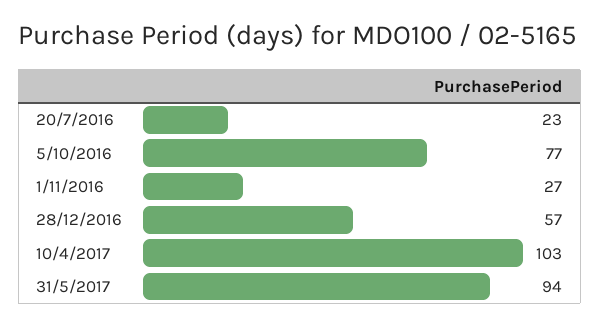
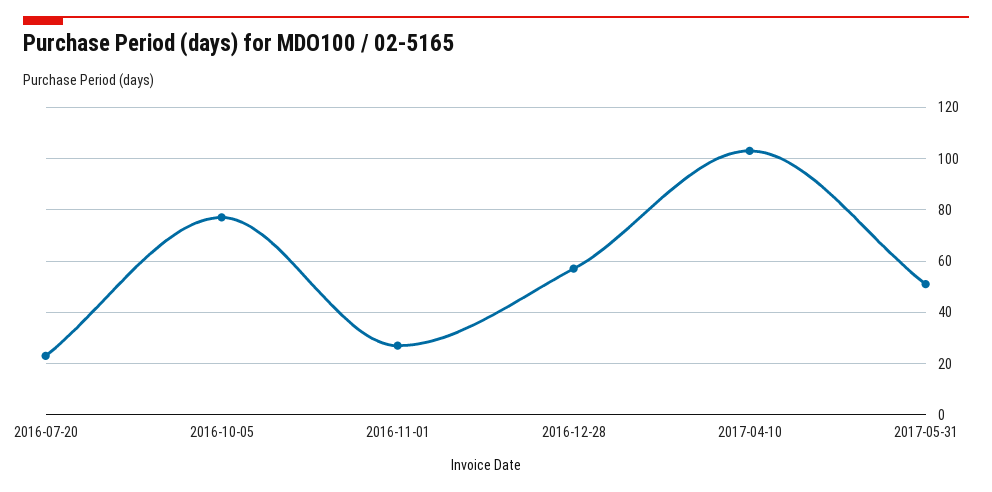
  {
    "20/7/2016": 23,
    "5/10/2016": 77,
    "1/11/2016": 27,
    "28/12/2016": 57,
    "10/4/2017": 103,
-   "31/5/2017": 94
+   "31/5/2017": 50
  }

